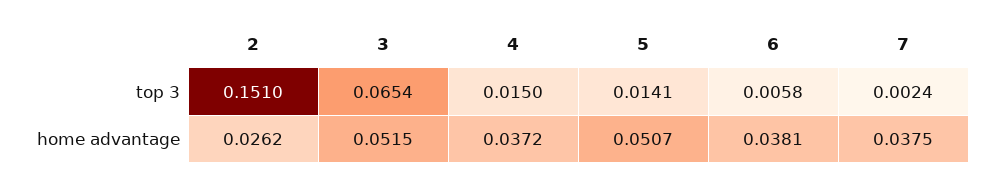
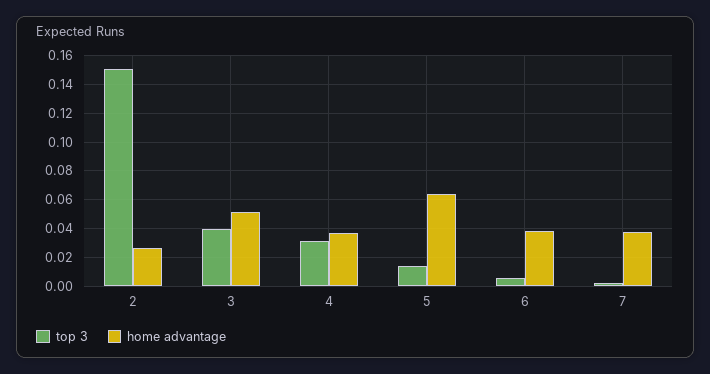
  {
    "top 3": {
      "2": 0.151,
-     "3": 0.0654,
+     "3": 0.04,
-     "4": 0.015,
+     "4": 0.03,
      "5": 0.0141,
      "6": 0.0058,
      "7": 0.0024
    },
    "home advantage": {
      "2": 0.0262,
      "3": 0.0515,
      "4": 0.0372,
-     "5": 0.0507,
+     "5": 0.065,
      "6": 0.0381,
      "7": 0.0375
    }
  }

